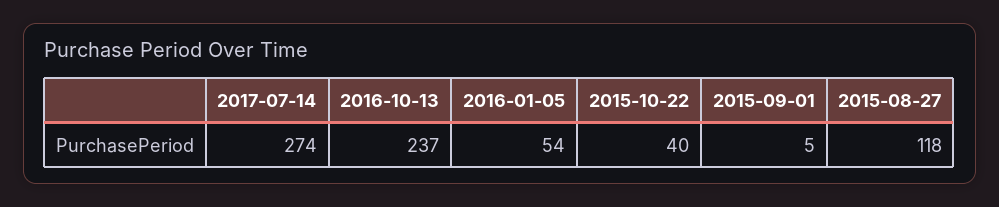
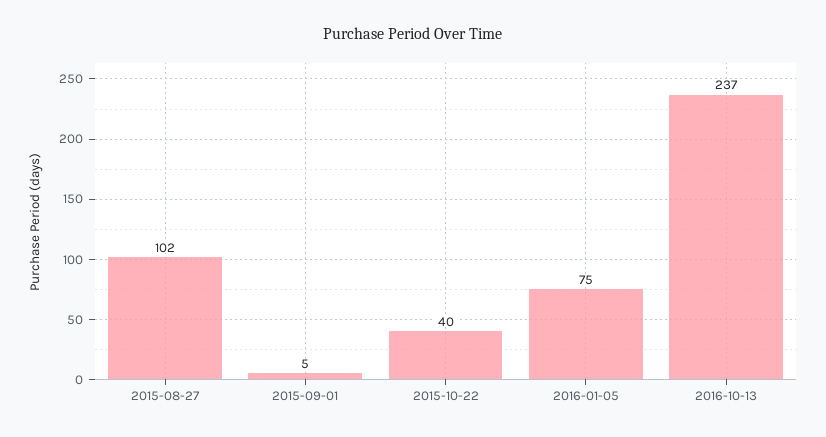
  {
-   "2017-07-14": 274,
    "2016-10-13": 237,
-   "2016-01-05": 54,
+   "2016-01-05": 75,
    "2015-10-22": 40,
    "2015-09-01": 5,
-   "2015-08-27": 118
+   "2015-08-27": 102
  }

